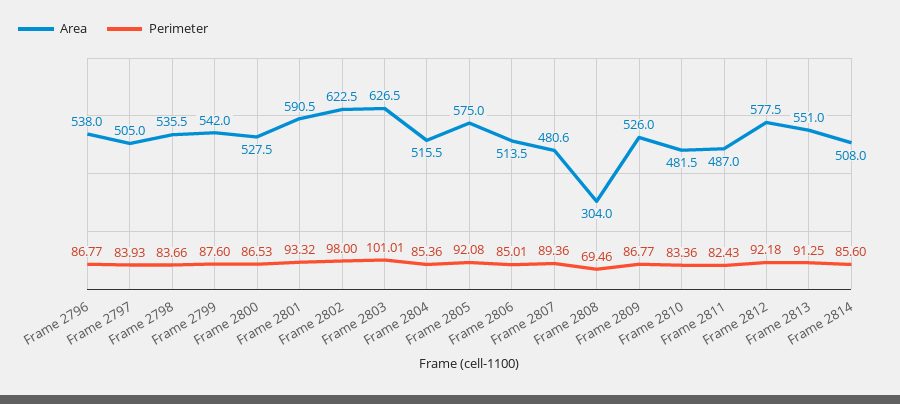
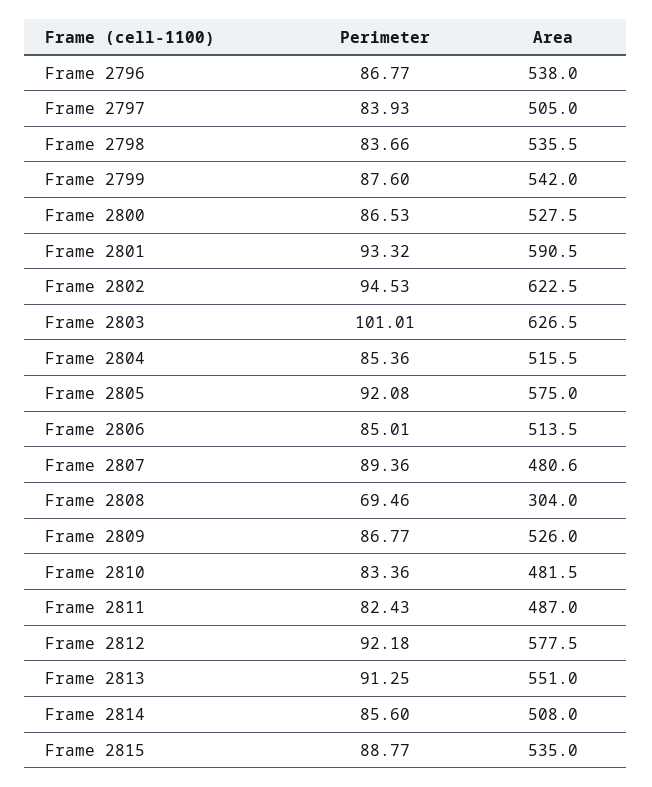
  {
    "Area": {
      "Frame 2796": 538,
      "Frame 2797": 505,
      "Frame 2798": 535.5,
      "Frame 2799": 542,
      "Frame 2800": 527.5,
      "Frame 2801": 590.5,
      "Frame 2802": 622.5,
      "Frame 2803": 626.5,
      "Frame 2804": 515.5,
      "Frame 2805": 575,
      "Frame 2806": 513.5,
      "Frame 2807": 480.6,
      "Frame 2808": 304,
      "Frame 2809": 526,
      "Frame 2810": 481.5,
      "Frame 2811": 487,
      "Frame 2812": 577.5,
      "Frame 2813": 551,
-     "Frame 2814": 508
+     "Frame 2814": 508,
+     "Frame 2815": 535
    },
    "Perimeter": {
      "Frame 2796": 86.77,
      "Frame 2797": 83.93,
      "Frame 2798": 83.66,
      "Frame 2799": 87.6,
      "Frame 2800": 86.53,
      "Frame 2801": 93.32,
-     "Frame 2802": 98,
+     "Frame 2802": 94.53,
      "Frame 2803": 101.01,
      "Frame 2804": 85.36,
      "Frame 2805": 92.08,
      "Frame 2806": 85.01,
      "Frame 2807": 89.36,
      "Frame 2808": 69.46,
      "Frame 2809": 86.77,
      "Frame 2810": 83.36,
      "Frame 2811": 82.43,
      "Frame 2812": 92.18,
      "Frame 2813": 91.25,
-     "Frame 2814": 85.6
+     "Frame 2814": 85.6,
+     "Frame 2815": 88.77
    }
  }

